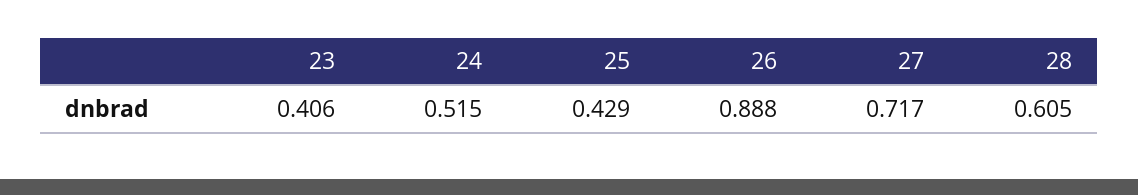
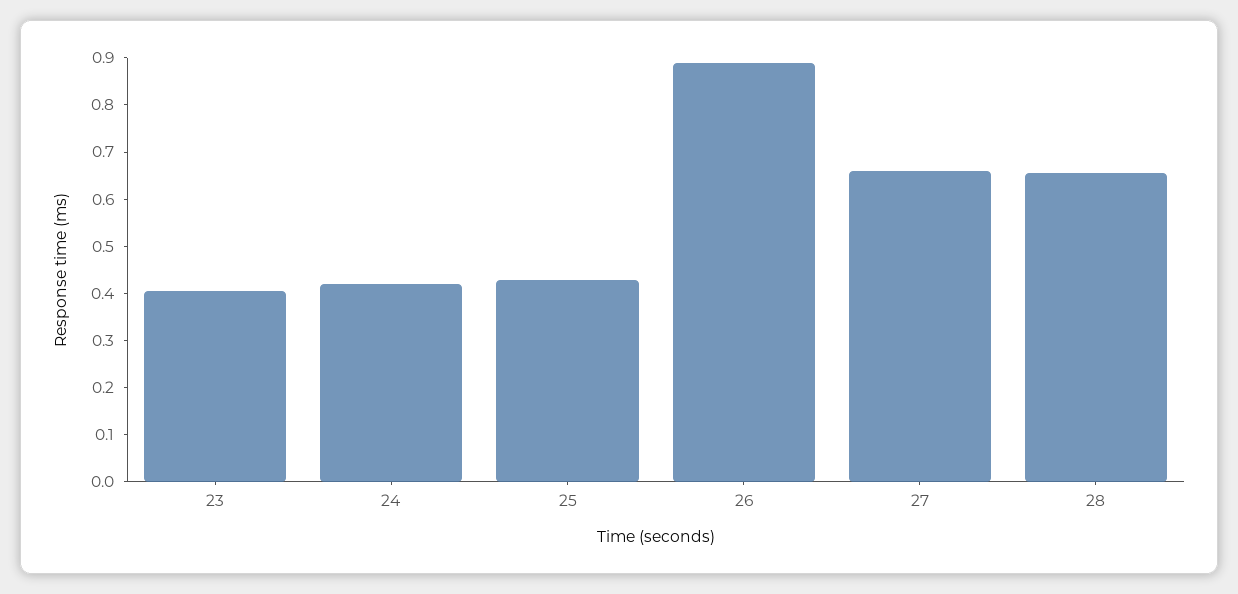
  {
    "23": 0.406,
-   "24": 0.515,
+   "24": 0.42,
    "25": 0.429,
    "26": 0.888,
-   "27": 0.717,
+   "27": 0.66,
-   "28": 0.605
+   "28": 0.66
  }

